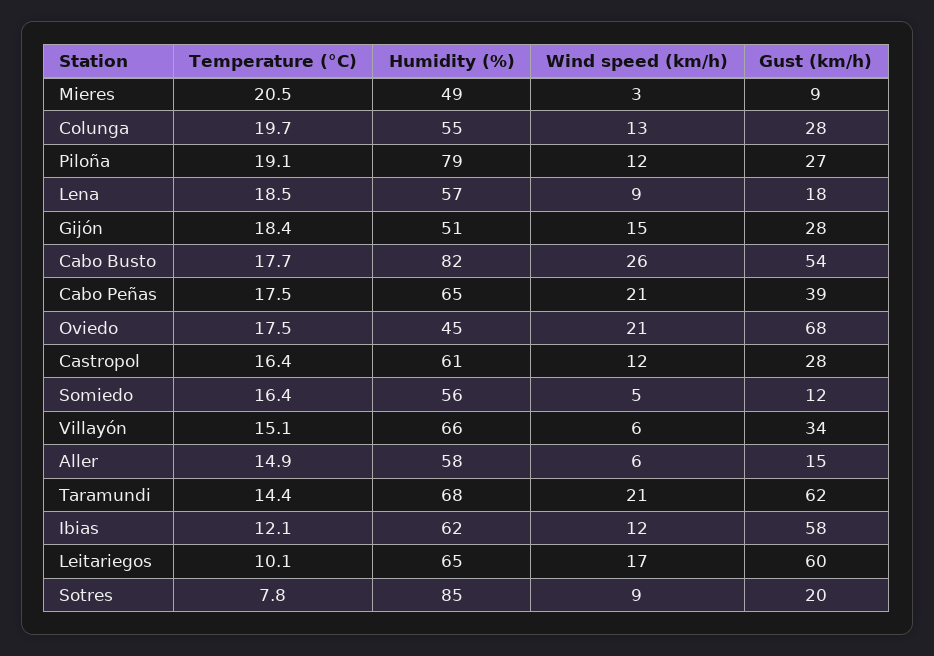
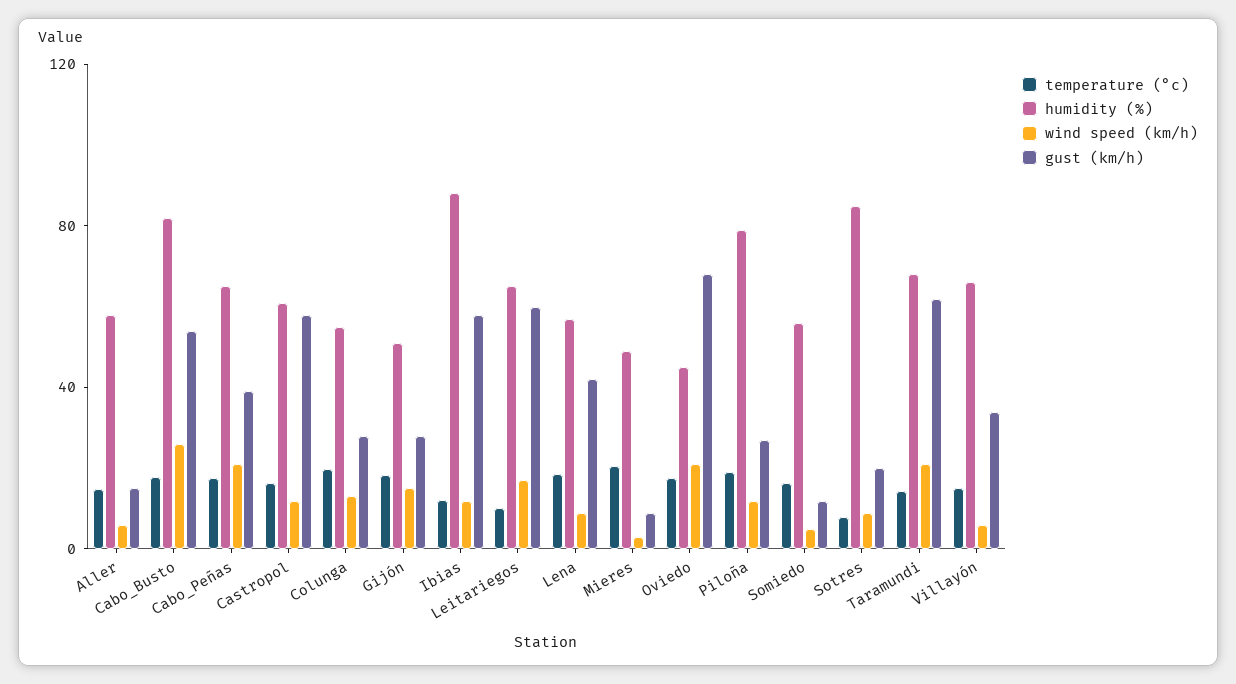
  {
    "Temperature (°C)": {
      "Mieres": 20.5,
      "Colunga": 19.7,
      "Piloña": 19.1,
      "Lena": 18.5,
      "Gijón": 18.4,
      "Cabo Busto": 17.7,
      "Cabo Peñas": 17.5,
      "Oviedo": 17.5,
      "Castropol": 16.4,
      "Somiedo": 16.4,
      "Villayón": 15.1,
      "Aller": 14.9,
      "Taramundi": 14.4,
      "Ibias": 12.1,
      "Leitariegos": 10.1,
      "Sotres": 7.8
    },
    "Humidity (%)": {
      "Mieres": 49,
      "Colunga": 55,
      "Piloña": 79,
      "Lena": 57,
      "Gijón": 51,
      "Cabo Busto": 82,
      "Cabo Peñas": 65,
      "Oviedo": 45,
      "Castropol": 61,
      "Somiedo": 56,
      "Villayón": 66,
      "Aller": 58,
      "Taramundi": 68,
-     "Ibias": 62,
+     "Ibias": 90,
      "Leitariegos": 65,
      "Sotres": 85
    },
    "Wind speed (km/h)": {
      "Mieres": 3,
      "Colunga": 13,
      "Piloña": 12,
      "Lena": 9,
      "Gijón": 15,
      "Cabo Busto": 26,
      "Cabo Peñas": 21,
      "Oviedo": 21,
      "Castropol": 12,
      "Somiedo": 5,
      "Villayón": 6,
      "Aller": 6,
      "Taramundi": 21,
      "Ibias": 12,
      "Leitariegos": 17,
      "Sotres": 9
    },
    "Gust (km/h)": {
      "Mieres": 9,
      "Colunga": 28,
      "Piloña": 27,
-     "Lena": 18,
+     "Lena": 40,
      "Gijón": 28,
      "Cabo Busto": 54,
      "Cabo Peñas": 39,
      "Oviedo": 68,
-     "Castropol": 28,
+     "Castropol": 60,
      "Somiedo": 12,
      "Villayón": 34,
      "Aller": 15,
      "Taramundi": 62,
      "Ibias": 58,
      "Leitariegos": 60,
      "Sotres": 20
    }
  }

